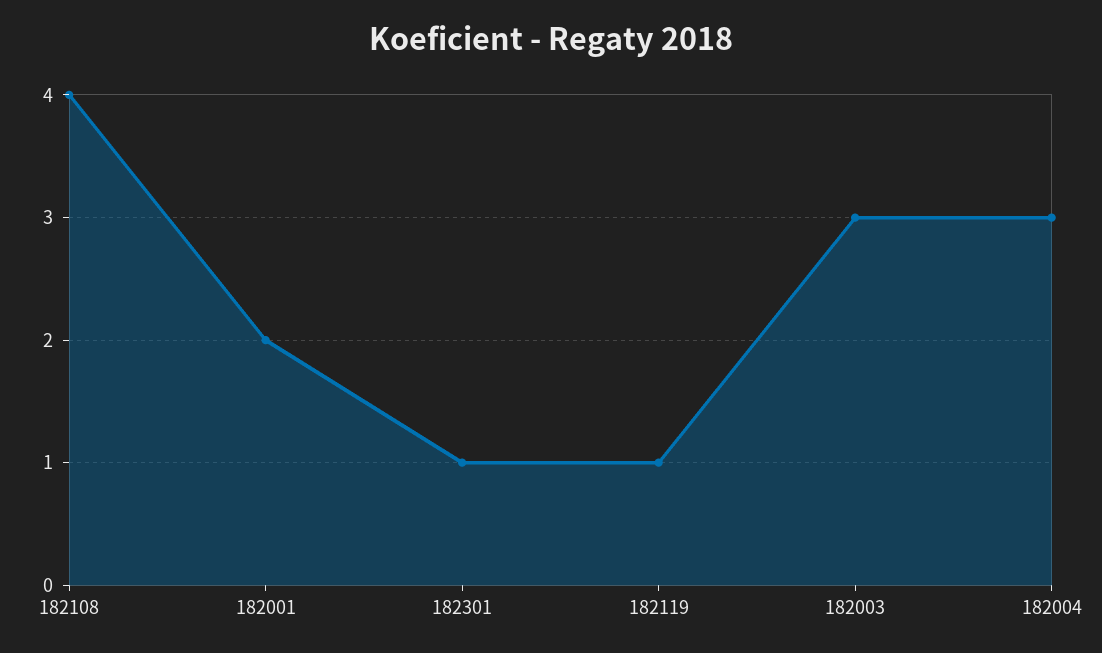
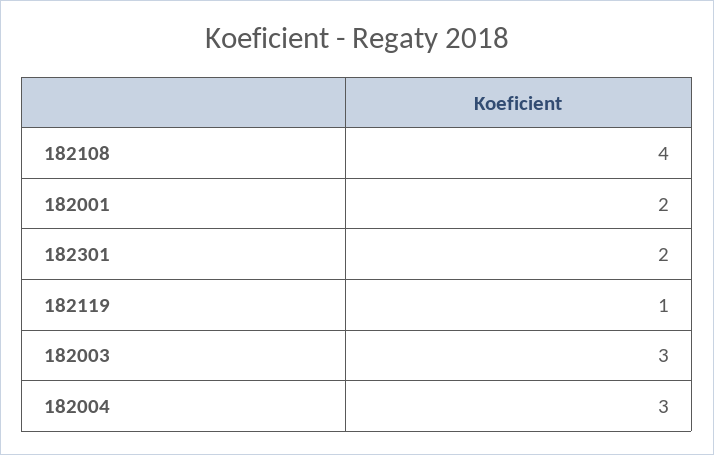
  {
    "182108": 4,
    "182001": 2,
-   "182301": 1,
+   "182301": 2,
    "182119": 1,
    "182003": 3,
    "182004": 3
  }

